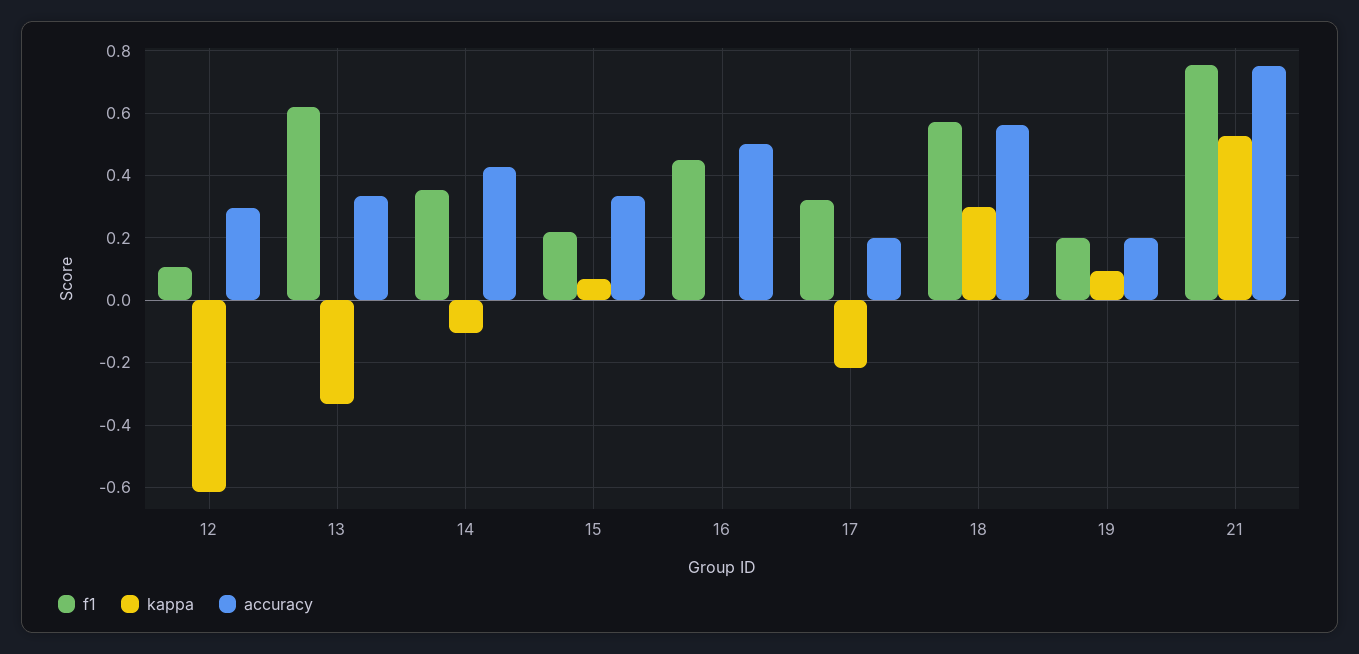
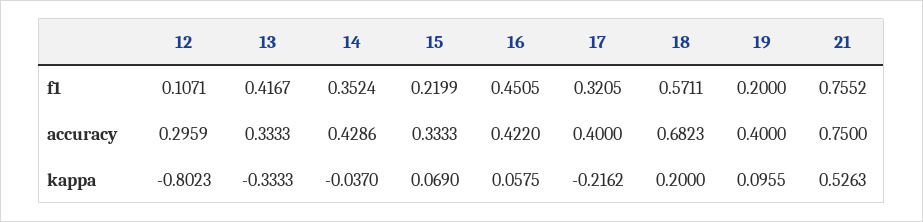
  {
    "f1": {
      "12": 0.1071,
-     "13": 0.62,
+     "13": 0.4167,
      "14": 0.3524,
      "15": 0.2199,
      "16": 0.4505,
      "17": 0.3205,
      "18": 0.5711,
      "19": 0.2,
      "21": 0.7552
    },
    "kappa": {
-     "12": -0.62,
+     "12": -0.8023,
      "13": -0.3333,
-     "14": -0.1,
+     "14": -0.037,
      "15": 0.069,
-     "16": 0,
+     "16": 0.0575,
      "17": -0.2162,
-     "18": 0.3,
+     "18": 0.2,
      "19": 0.0955,
      "21": 0.5263
    },
    "accuracy": {
      "12": 0.2959,
      "13": 0.3333,
      "14": 0.4286,
      "15": 0.3333,
-     "16": 0.5,
+     "16": 0.422,
-     "17": 0.2,
+     "17": 0.4,
-     "18": 0.56,
+     "18": 0.6823,
-     "19": 0.2,
+     "19": 0.4,
      "21": 0.75
    }
  }

